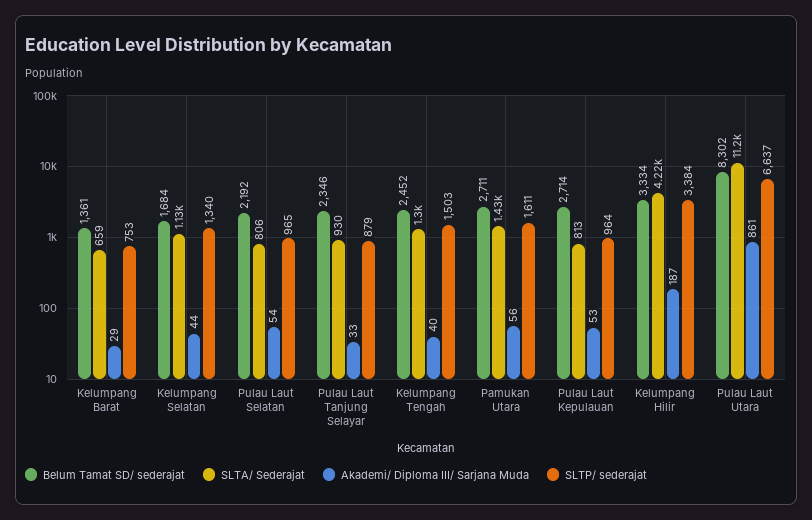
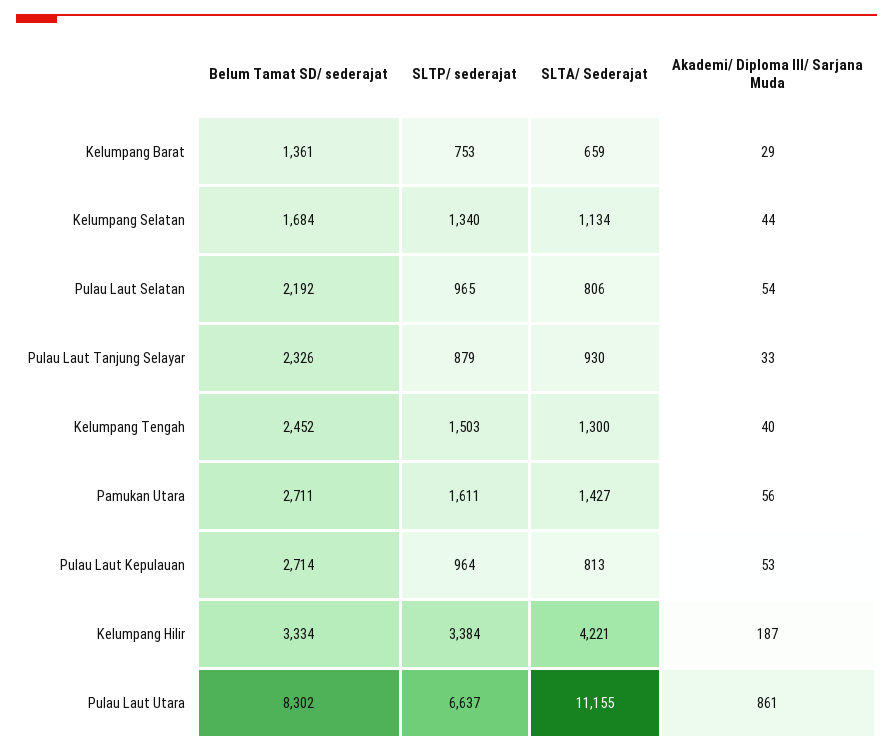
  {
    "Belum Tamat SD/ sederajat": {
      "Kelumpang Barat": 1361,
      "Kelumpang Selatan": 1684,
      "Pulau Laut Selatan": 2192,
-     "Pulau Laut Tanjung Selayar": 2346,
+     "Pulau Laut Tanjung Selayar": 2326,
      "Kelumpang Tengah": 2452,
      "Pamukan Utara": 2711,
      "Pulau Laut Kepulauan": 2714,
      "Kelumpang Hilir": 3334,
      "Pulau Laut Utara": 8302
    },
    "SLTA/ Sederajat": {
      "Kelumpang Barat": 659,
      "Kelumpang Selatan": 1134,
      "Pulau Laut Selatan": 806,
      "Pulau Laut Tanjung Selayar": 930,
      "Kelumpang Tengah": 1300,
      "Pamukan Utara": 1427,
      "Pulau Laut Kepulauan": 813,
      "Kelumpang Hilir": 4221,
      "Pulau Laut Utara": 11155
    },
    "Akademi/ Diploma III/ Sarjana Muda": {
      "Kelumpang Barat": 29,
      "Kelumpang Selatan": 44,
      "Pulau Laut Selatan": 54,
      "Pulau Laut Tanjung Selayar": 33,
      "Kelumpang Tengah": 40,
      "Pamukan Utara": 56,
      "Pulau Laut Kepulauan": 53,
      "Kelumpang Hilir": 187,
      "Pulau Laut Utara": 861
    },
    "SLTP/ sederajat": {
      "Kelumpang Barat": 753,
      "Kelumpang Selatan": 1340,
      "Pulau Laut Selatan": 965,
      "Pulau Laut Tanjung Selayar": 879,
      "Kelumpang Tengah": 1503,
      "Pamukan Utara": 1611,
      "Pulau Laut Kepulauan": 964,
      "Kelumpang Hilir": 3384,
      "Pulau Laut Utara": 6637
    }
  }

